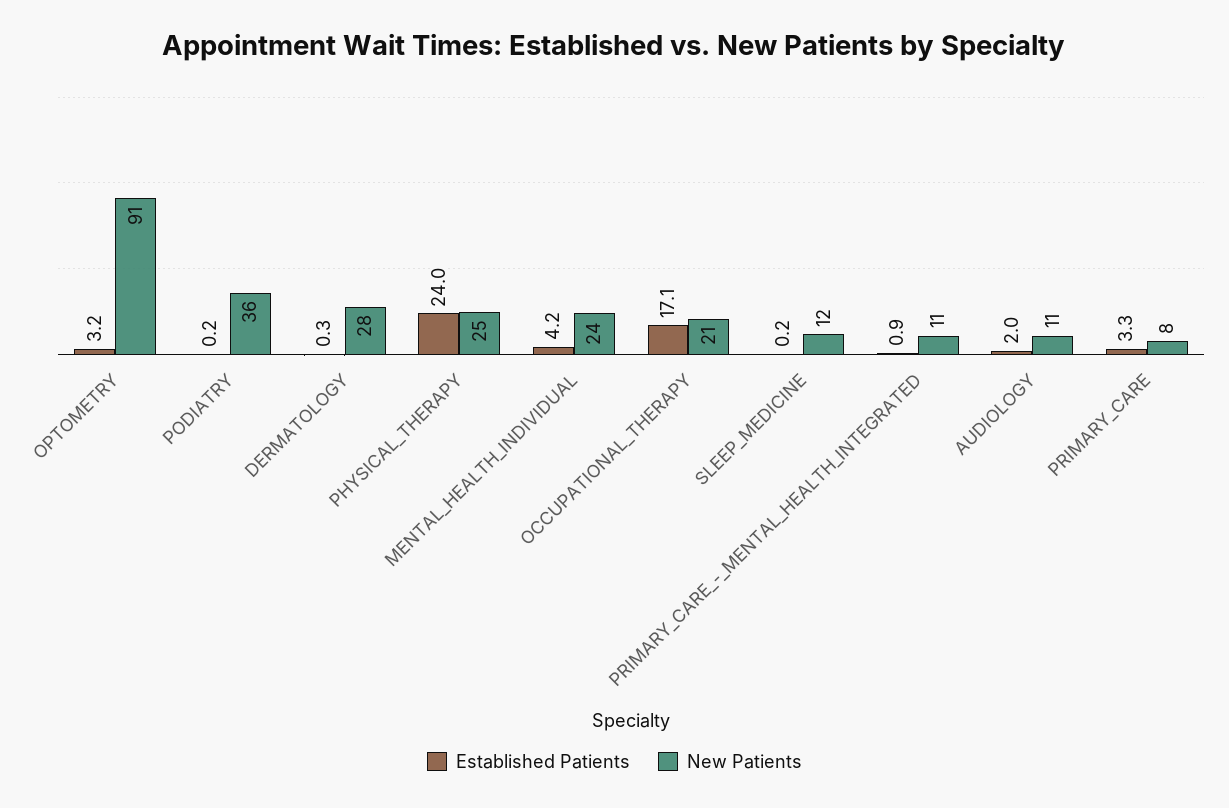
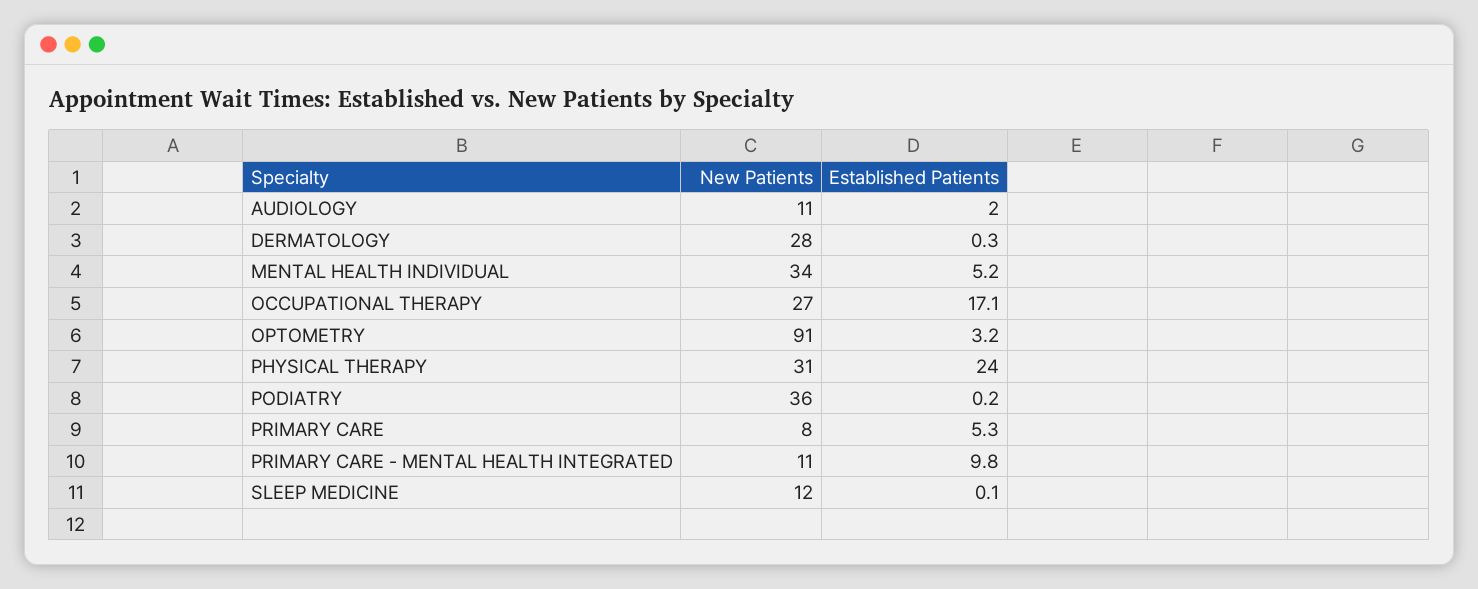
  {
    "Established Patients": {
      "OPTOMETRY": 3.2,
      "PODIATRY": 0.2,
      "DERMATOLOGY": 0.3,
      "PHYSICAL_THERAPY": 24,
-     "MENTAL_HEALTH_INDIVIDUAL": 4.2,
+     "MENTAL_HEALTH_INDIVIDUAL": 5.2,
      "OCCUPATIONAL_THERAPY": 17.1,
-     "SLEEP_MEDICINE": 0.2,
+     "SLEEP_MEDICINE": 0.1,
-     "PRIMARY_CARE_-_MENTAL_HEALTH_INTEGRATED": 0.9,
+     "PRIMARY_CARE_-_MENTAL_HEALTH_INTEGRATED": 9.8,
      "AUDIOLOGY": 2,
-     "PRIMARY_CARE": 3.3
+     "PRIMARY_CARE": 5.3
    },
    "New Patients": {
      "OPTOMETRY": 91,
      "PODIATRY": 36,
      "DERMATOLOGY": 28,
-     "PHYSICAL_THERAPY": 25,
+     "PHYSICAL_THERAPY": 31,
-     "MENTAL_HEALTH_INDIVIDUAL": 24,
+     "MENTAL_HEALTH_INDIVIDUAL": 34,
-     "OCCUPATIONAL_THERAPY": 21,
+     "OCCUPATIONAL_THERAPY": 27,
      "SLEEP_MEDICINE": 12,
      "PRIMARY_CARE_-_MENTAL_HEALTH_INTEGRATED": 11,
      "AUDIOLOGY": 11,
      "PRIMARY_CARE": 8
    }
  }

